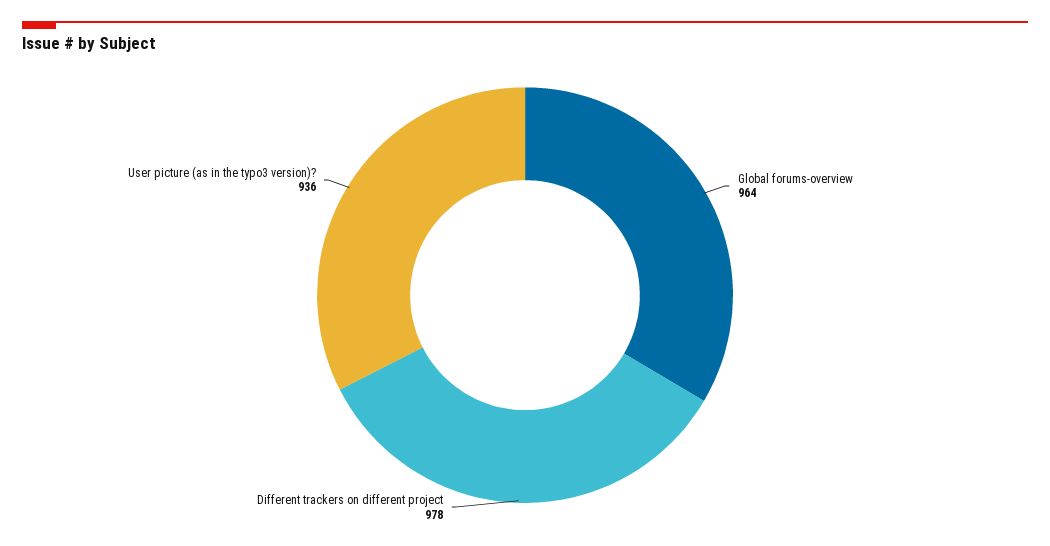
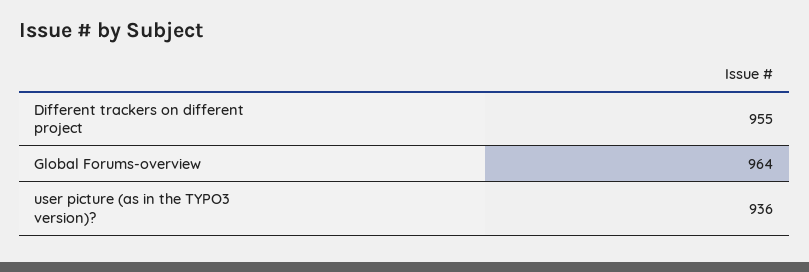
  {
    "Global forums-overview": 964,
-   "Different trackers on different project": 978,
+   "Different trackers on different project": 955,
    "User picture (as in the typo3 version)?": 936
  }

